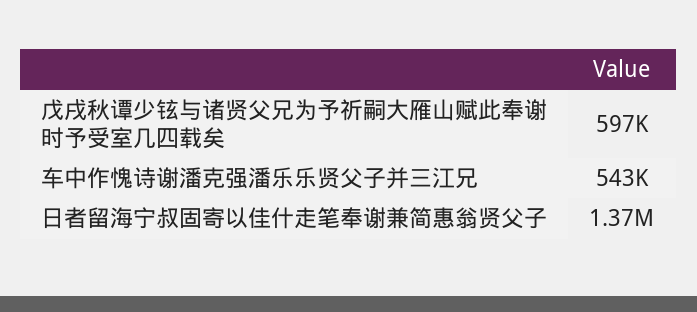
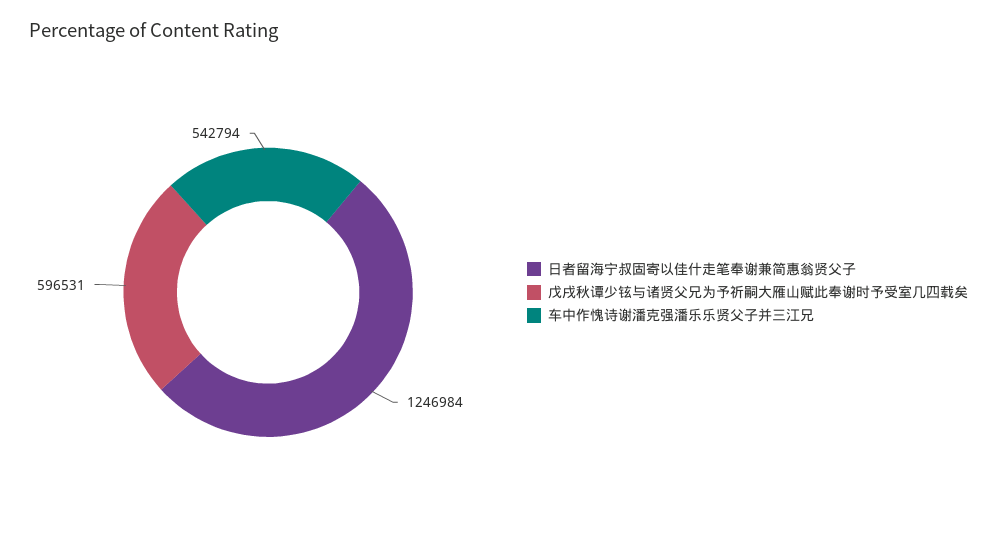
  {
    "戊戌秋谭少铉与诸贤父兄为予祈嗣大雁山赋此奉谢时予受室几四载矣": 596531,
    "车中作愧诗谢潘克强潘乐乐贤父子并三江兄": 542794,
-   "日者留海宁叔固寄以佳什走笔奉谢兼简惠翁贤父子": 1370000
+   "日者留海宁叔固寄以佳什走笔奉谢兼简惠翁贤父子": 1246984
  }

